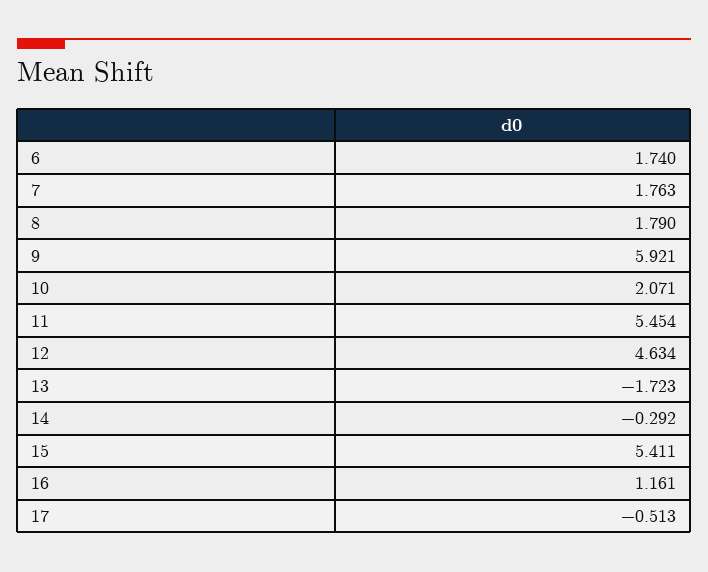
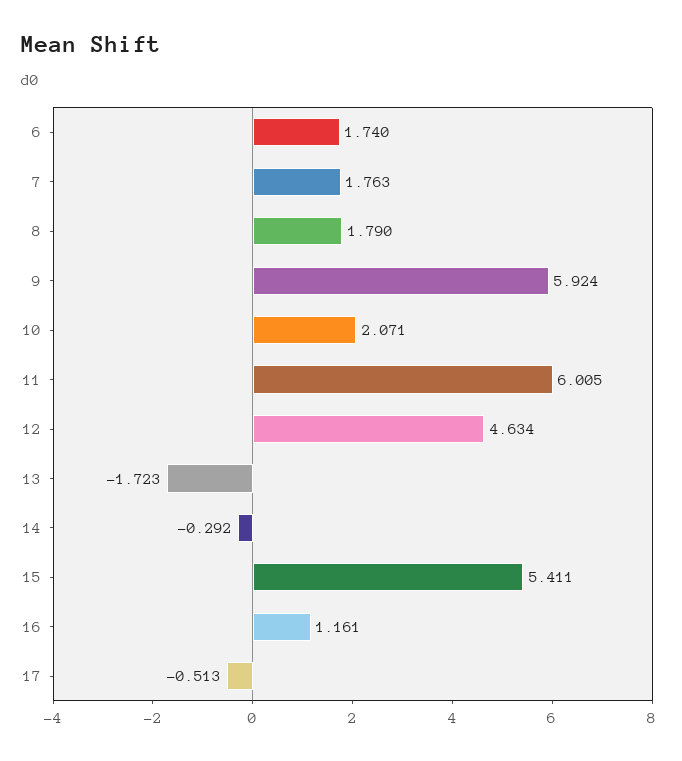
  {
    "6": 1.74,
    "7": 1.763,
    "8": 1.79,
-   "9": 5.921,
+   "9": 5.924,
    "10": 2.071,
-   "11": 5.454,
+   "11": 6.005,
    "12": 4.634,
    "13": -1.723,
    "14": -0.292,
    "15": 5.411,
    "16": 1.161,
    "17": -0.513
  }

